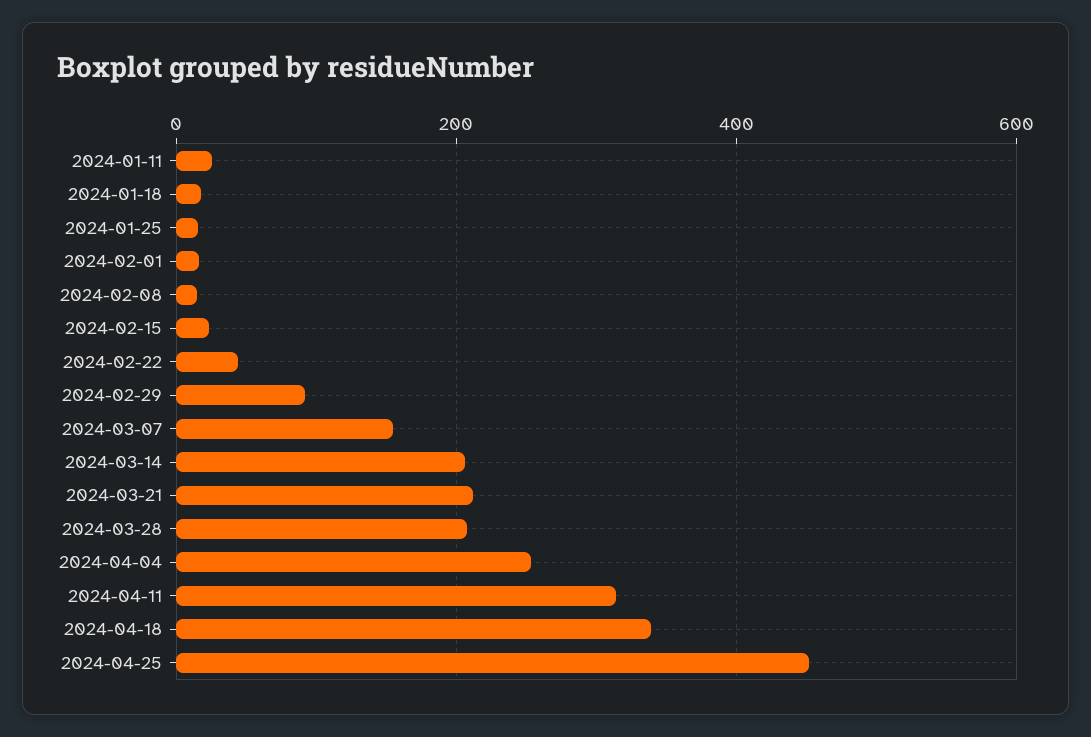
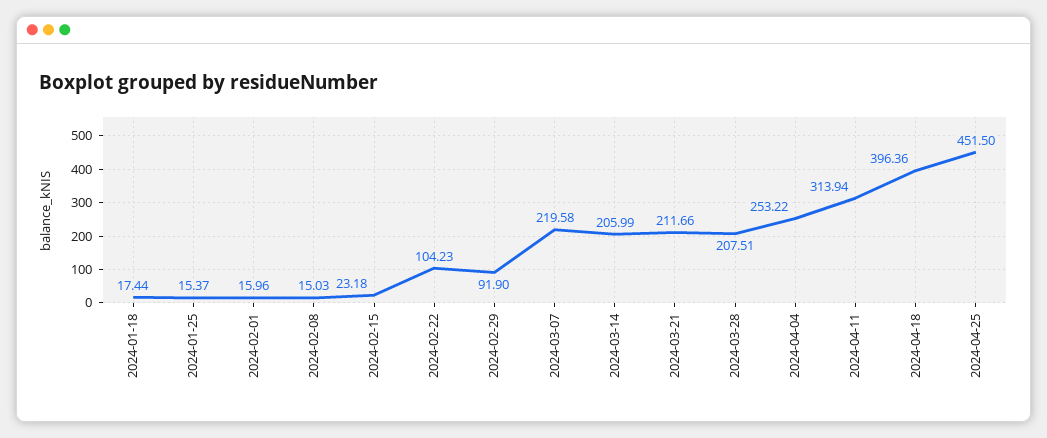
  {
-   "2024-01-11": 20,
    "2024-01-18": 17.44,
    "2024-01-25": 15.37,
    "2024-02-01": 15.96,
    "2024-02-08": 15.03,
    "2024-02-15": 23.18,
-   "2024-02-22": 40,
+   "2024-02-22": 104.23,
    "2024-02-29": 91.9,
-   "2024-03-07": 160,
+   "2024-03-07": 219.58,
    "2024-03-14": 205.99,
    "2024-03-21": 211.66,
    "2024-03-28": 207.51,
    "2024-04-04": 253.22,
    "2024-04-11": 313.94,
-   "2024-04-18": 340,
+   "2024-04-18": 396.36,
    "2024-04-25": 451.5
  }

